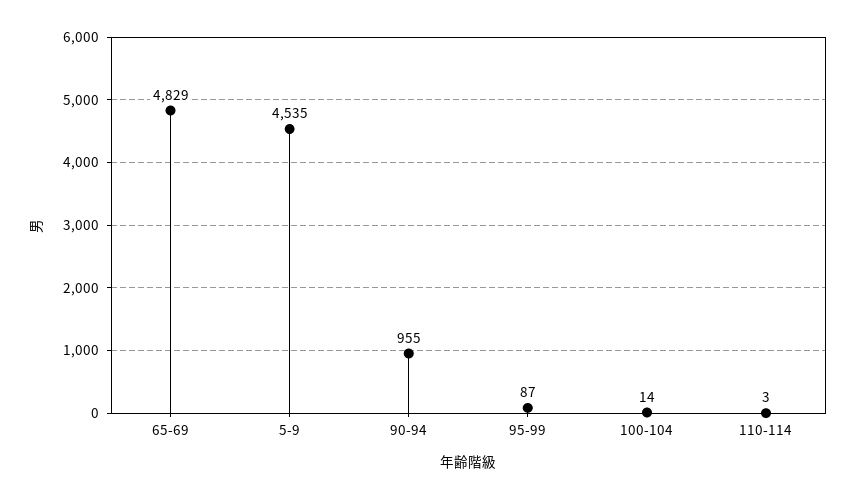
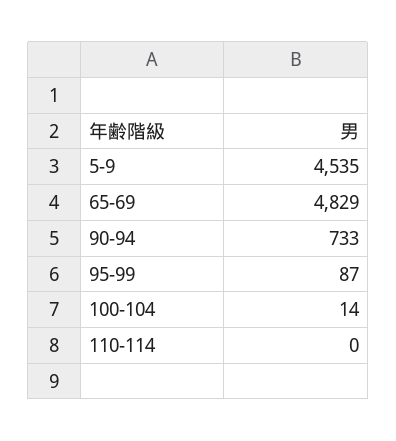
  {
    "65-69": 4829,
    "5-9": 4535,
-   "90-94": 955,
+   "90-94": 733,
    "95-99": 87,
    "100-104": 14,
-   "110-114": 3
+   "110-114": 0
  }

